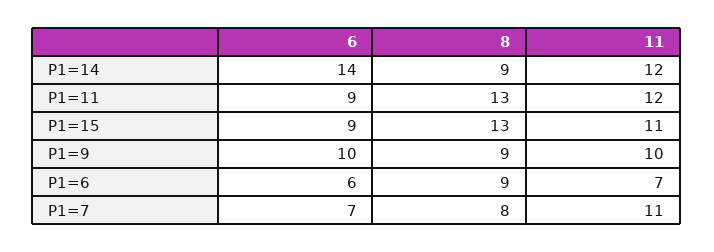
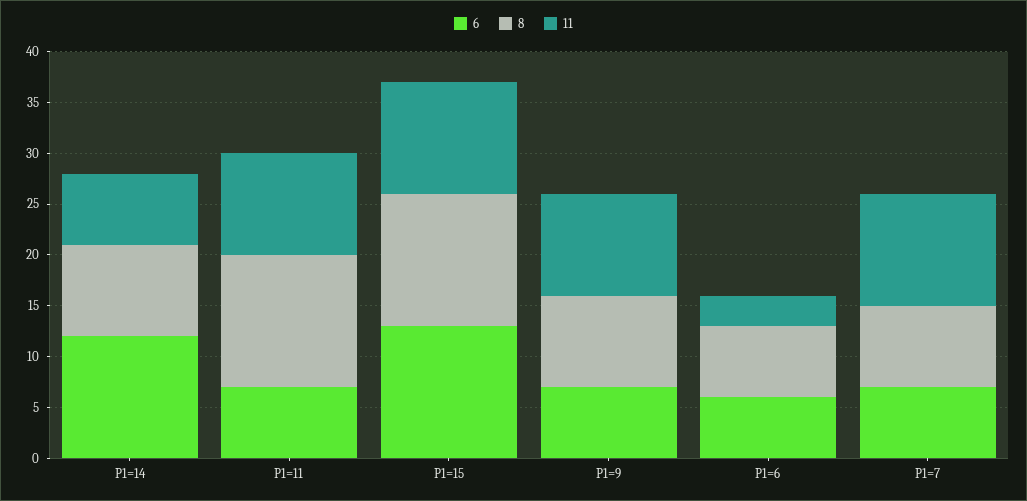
  {
    "6": {
-     "P1=14": 14,
+     "P1=14": 12,
-     "P1=11": 9,
+     "P1=11": 7,
-     "P1=15": 9,
+     "P1=15": 13,
-     "P1=9": 10,
+     "P1=9": 7,
      "P1=6": 6,
      "P1=7": 7
    },
    "8": {
      "P1=14": 9,
      "P1=11": 13,
      "P1=15": 13,
      "P1=9": 9,
-     "P1=6": 9,
+     "P1=6": 7,
      "P1=7": 8
    },
    "11": {
-     "P1=14": 12,
+     "P1=14": 7,
-     "P1=11": 12,
+     "P1=11": 10,
      "P1=15": 11,
      "P1=9": 10,
-     "P1=6": 7,
+     "P1=6": 3,
      "P1=7": 11
    }
  }

